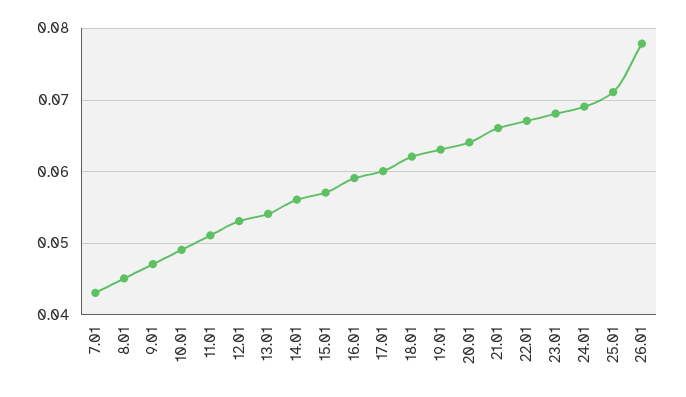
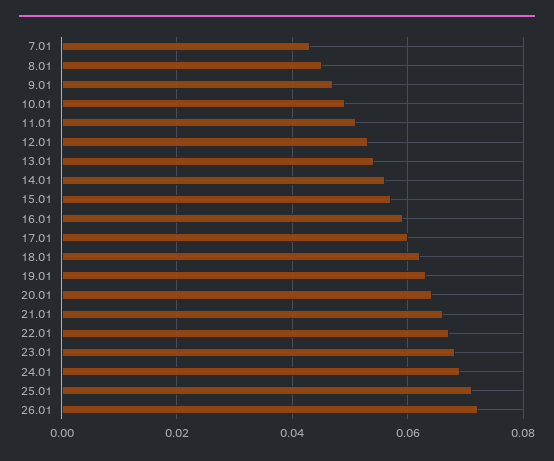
  {
    "7.01": 0.043,
    "8.01": 0.045,
    "9.01": 0.047,
    "10.01": 0.049,
    "11.01": 0.051,
    "12.01": 0.053,
    "13.01": 0.054,
    "14.01": 0.056,
    "15.01": 0.057,
    "16.01": 0.059,
    "17.01": 0.06,
    "18.01": 0.062,
    "19.01": 0.063,
    "20.01": 0.064,
    "21.01": 0.066,
    "22.01": 0.067,
    "23.01": 0.068,
    "24.01": 0.069,
    "25.01": 0.071,
-   "26.01": 0.078
+   "26.01": 0.072
  }

